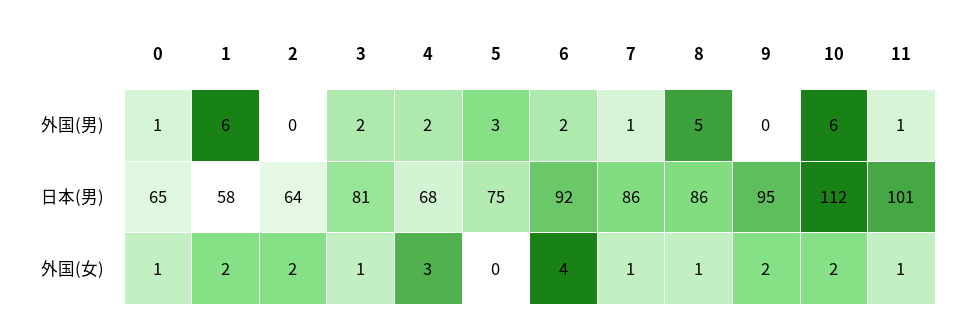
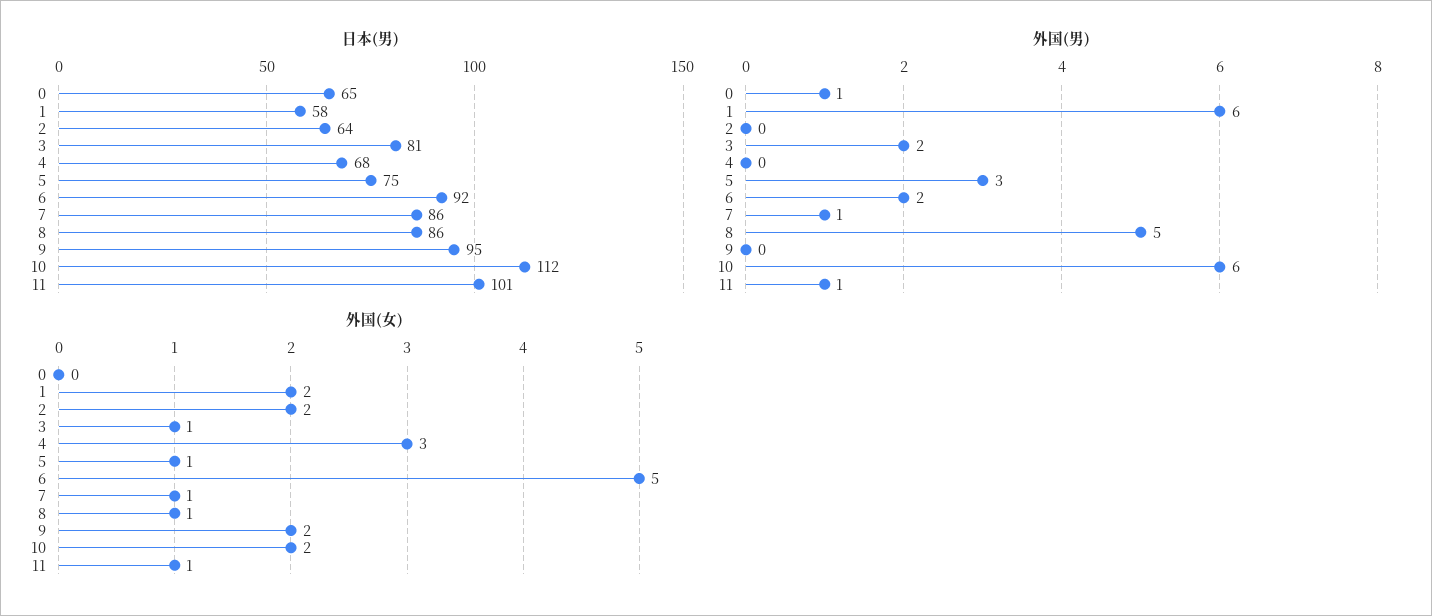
  {
    "外国(男)": {
      "0": 1,
      "1": 6,
      "2": 0,
      "3": 2,
-     "4": 2,
+     "4": 0,
      "5": 3,
      "6": 2,
      "7": 1,
      "8": 5,
      "9": 0,
      "10": 6,
      "11": 1
    },
    "日本(男)": {
      "0": 65,
      "1": 58,
      "2": 64,
      "3": 81,
      "4": 68,
      "5": 75,
      "6": 92,
      "7": 86,
      "8": 86,
      "9": 95,
      "10": 112,
      "11": 101
    },
    "外国(女)": {
-     "0": 1,
+     "0": 0,
      "1": 2,
      "2": 2,
      "3": 1,
      "4": 3,
-     "5": 0,
+     "5": 1,
-     "6": 4,
+     "6": 5,
      "7": 1,
      "8": 1,
      "9": 2,
      "10": 2,
      "11": 1
    }
  }

